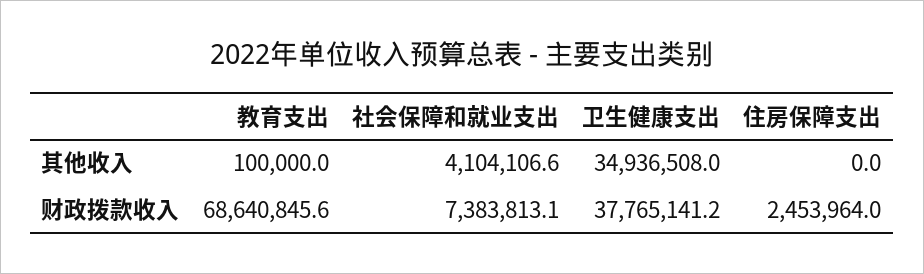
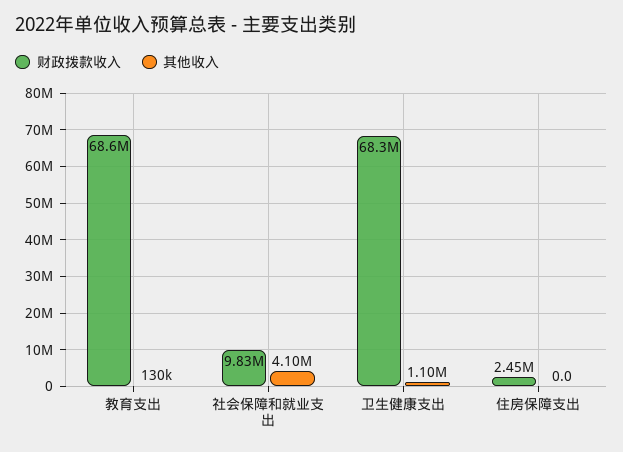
  {
    "其他收入": {
-     "教育支出": 100000,
+     "教育支出": 130000,
      "社会保障和就业支出": 4104106.6,
-     "卫生健康支出": 34936508,
+     "卫生健康支出": 1100000,
      "住房保障支出": 0
    },
    "财政拨款收入": {
      "教育支出": 68640845.6,
-     "社会保障和就业支出": 7383813.1,
+     "社会保障和就业支出": 9830000,
-     "卫生健康支出": 37765141.2,
+     "卫生健康支出": 68300000,
      "住房保障支出": 2453964
    }
  }

